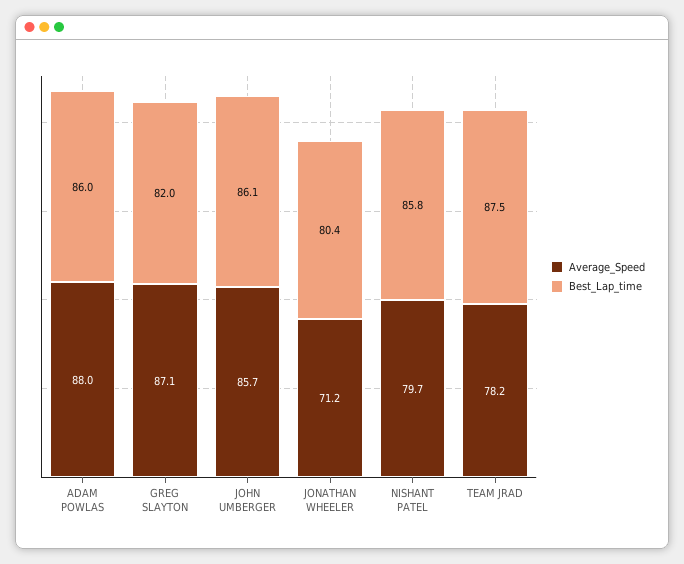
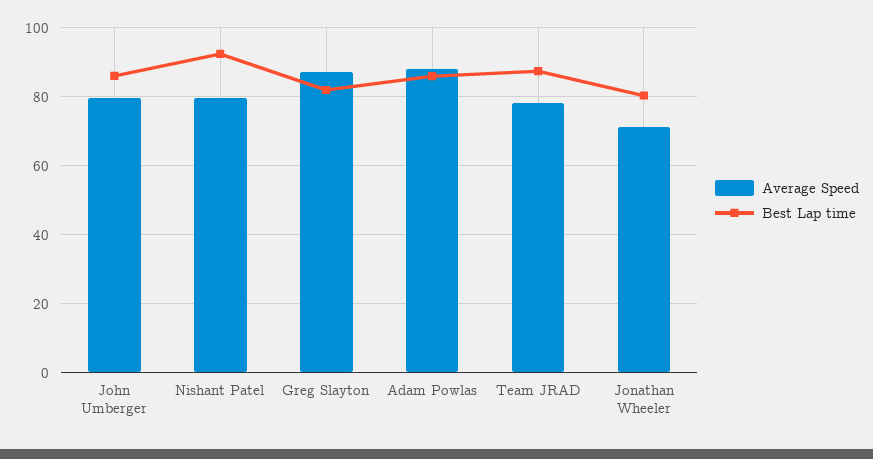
  {
    "Average_Speed": {
      "ADAM POWLAS": 88,
      "GREG SLAYTON": 87.1,
-     "JOHN UMBERGER": 85.7,
+     "JOHN UMBERGER": 80,
      "JONATHAN WHEELER": 71.2,
      "NISHANT PATEL": 79.7,
      "TEAM JRAD": 78.2
    },
    "Best_Lap_time": {
      "ADAM POWLAS": 86,
      "GREG SLAYTON": 82,
      "JOHN UMBERGER": 86.1,
      "JONATHAN WHEELER": 80.4,
-     "NISHANT PATEL": 85.8,
+     "NISHANT PATEL": 92,
      "TEAM JRAD": 87.5
    }
  }

